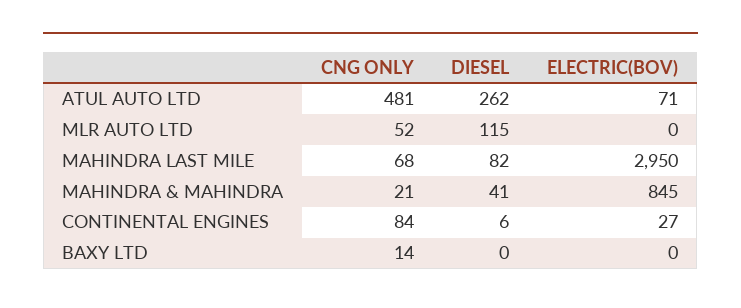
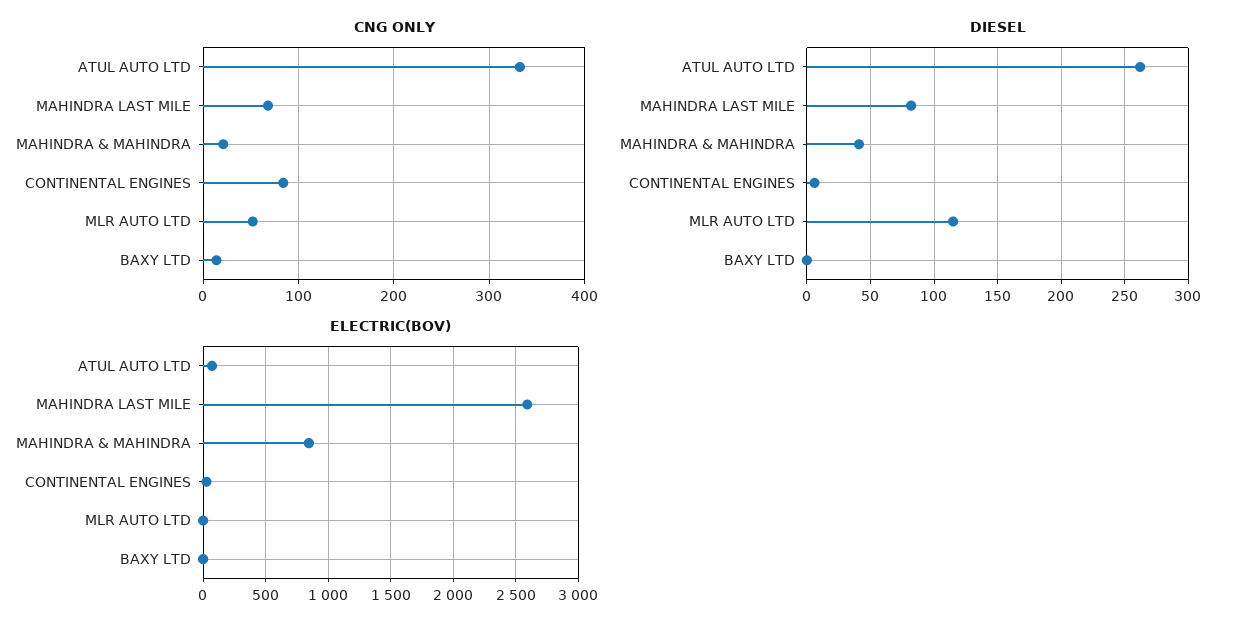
  {
    "CNG ONLY": {
-     "ATUL AUTO LTD": 481,
+     "ATUL AUTO LTD": 330,
      "MLR AUTO LTD": 52,
      "MAHINDRA LAST MILE": 68,
      "MAHINDRA & MAHINDRA": 21,
      "CONTINENTAL ENGINES": 84,
      "BAXY LTD": 14
    },
    "DIESEL": {
      "ATUL AUTO LTD": 262,
      "MLR AUTO LTD": 115,
      "MAHINDRA LAST MILE": 82,
      "MAHINDRA & MAHINDRA": 41,
      "CONTINENTAL ENGINES": 6,
      "BAXY LTD": 0
    },
    "ELECTRIC(BOV)": {
      "ATUL AUTO LTD": 71,
      "MLR AUTO LTD": 0,
-     "MAHINDRA LAST MILE": 2950,
+     "MAHINDRA LAST MILE": 2600,
      "MAHINDRA & MAHINDRA": 845,
      "CONTINENTAL ENGINES": 27,
      "BAXY LTD": 0
    }
  }

